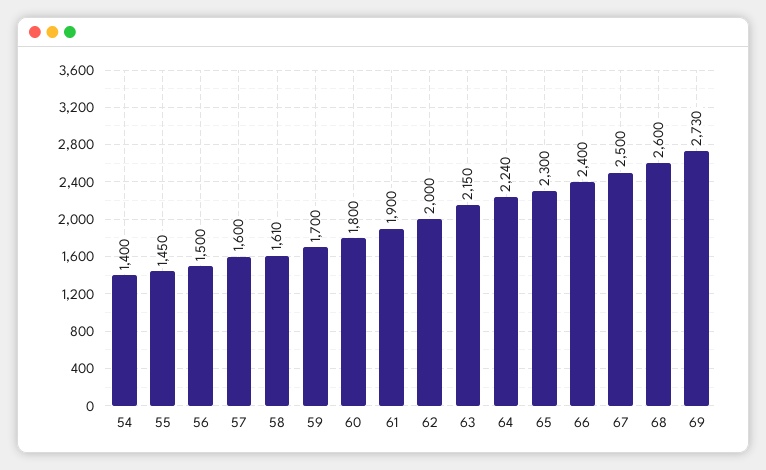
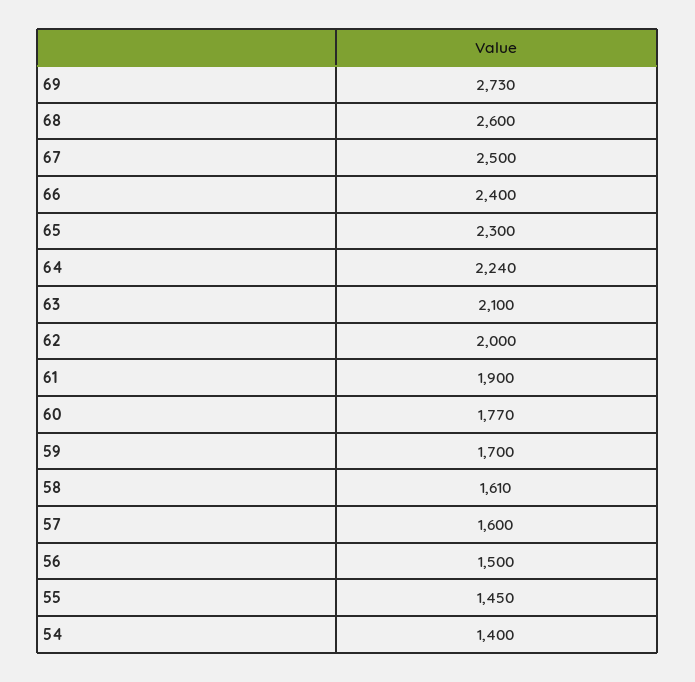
  {
    "54": 1400,
    "55": 1450,
    "56": 1500,
    "57": 1600,
    "58": 1610,
    "59": 1700,
-   "60": 1800,
+   "60": 1770,
    "61": 1900,
    "62": 2000,
-   "63": 2150,
+   "63": 2100,
    "64": 2240,
    "65": 2300,
    "66": 2400,
    "67": 2500,
    "68": 2600,
    "69": 2730
  }

